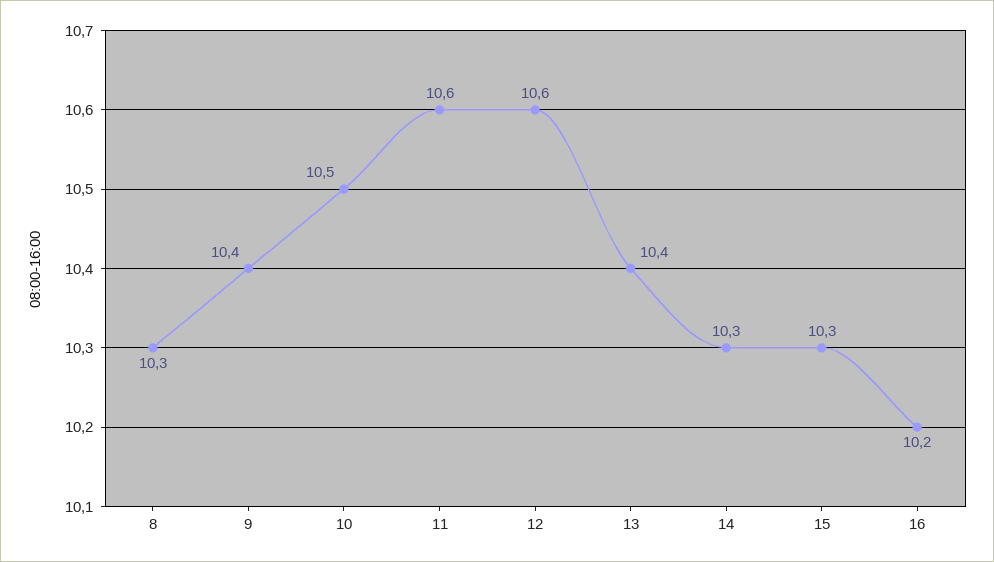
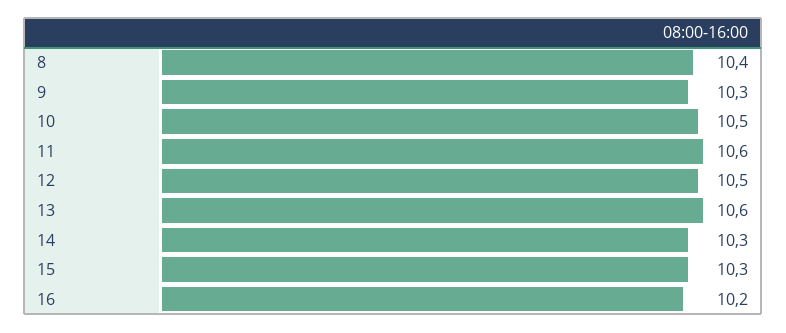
  {
-   "8": 10.3,
+   "8": 10.4,
-   "9": 10.4,
+   "9": 10.3,
    "10": 10.5,
    "11": 10.6,
-   "12": 10.6,
+   "12": 10.5,
-   "13": 10.4,
+   "13": 10.6,
    "14": 10.3,
    "15": 10.3,
    "16": 10.2
  }

